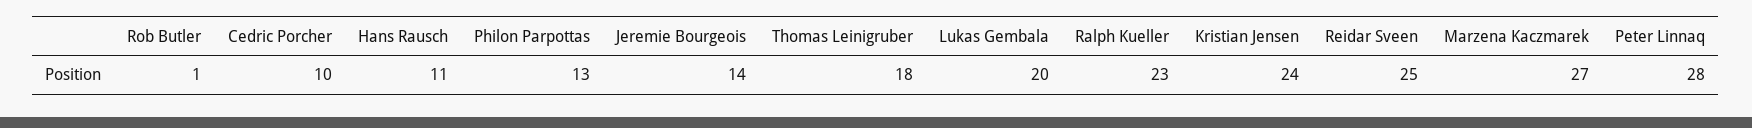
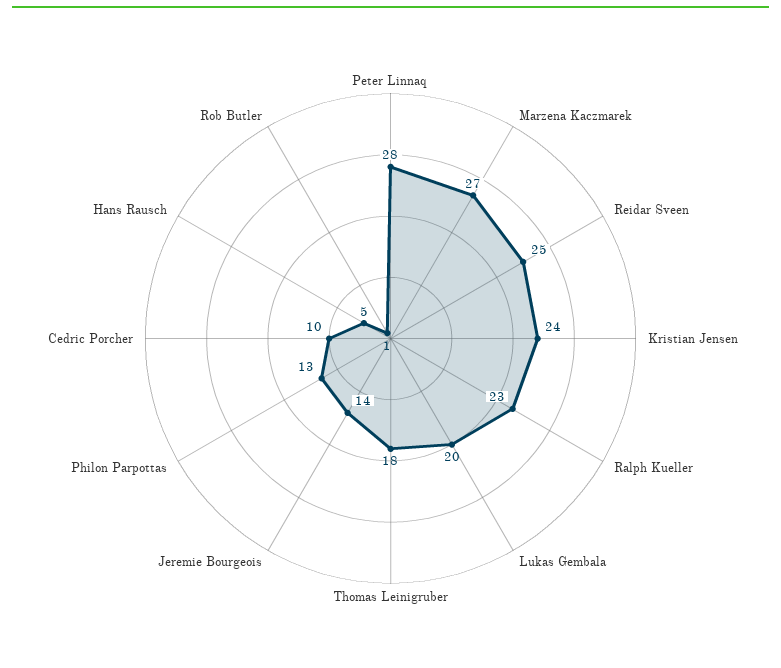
  {
    "Rob Butler": 1,
    "Cedric Porcher": 10,
-   "Hans Rausch": 11,
+   "Hans Rausch": 5,
    "Philon Parpottas": 13,
    "Jeremie Bourgeois": 14,
    "Thomas Leinigruber": 18,
    "Lukas Gembala": 20,
    "Ralph Kueller": 23,
    "Kristian Jensen": 24,
    "Reidar Sveen": 25,
    "Marzena Kaczmarek": 27,
    "Peter Linnaq": 28
  }

